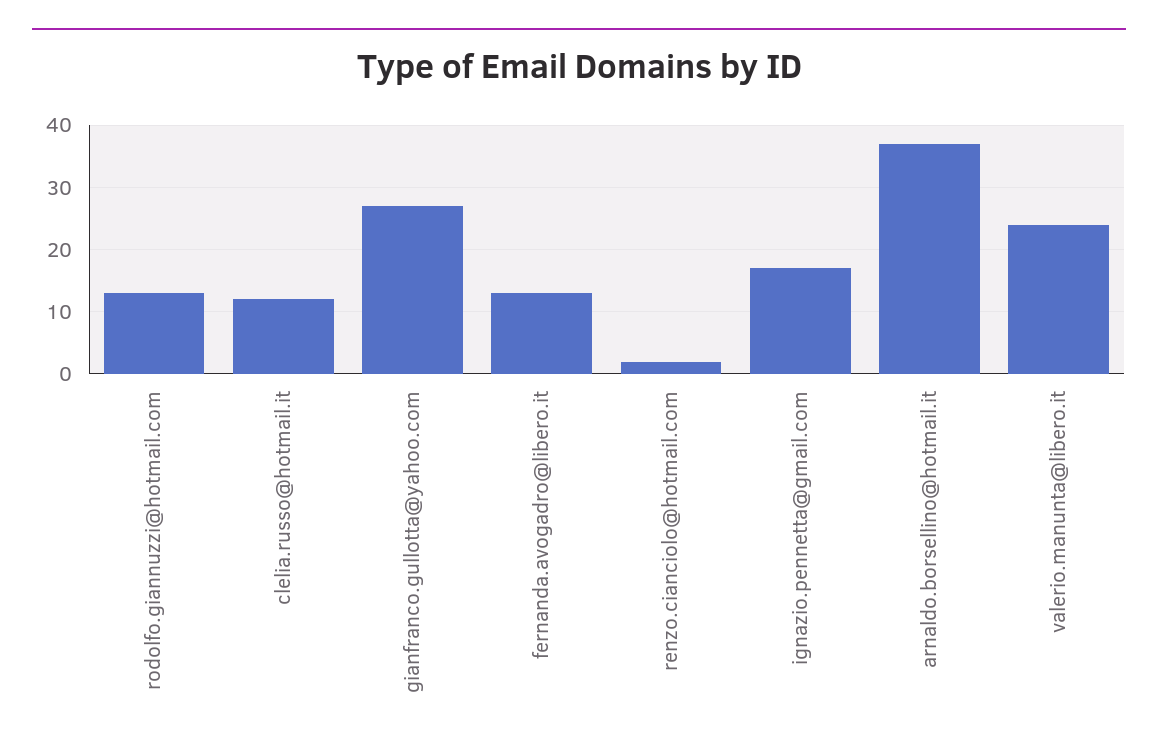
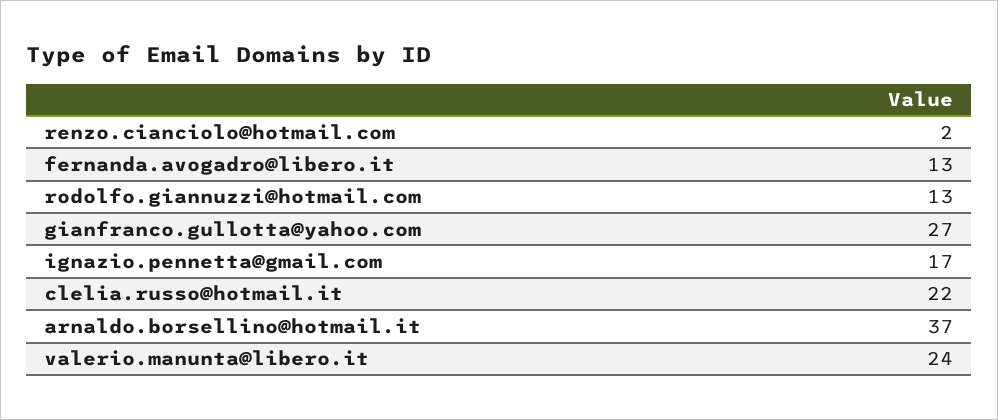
  {
    "rodolfo.giannuzzi@hotmail.com": 13,
-   "clelia.russo@hotmail.it": 12,
+   "clelia.russo@hotmail.it": 22,
    "gianfranco.gullotta@yahoo.com": 27,
    "fernanda.avogadro@libero.it": 13,
    "renzo.cianciolo@hotmail.com": 2,
    "ignazio.pennetta@gmail.com": 17,
    "arnaldo.borsellino@hotmail.it": 37,
    "valerio.manunta@libero.it": 24
  }

